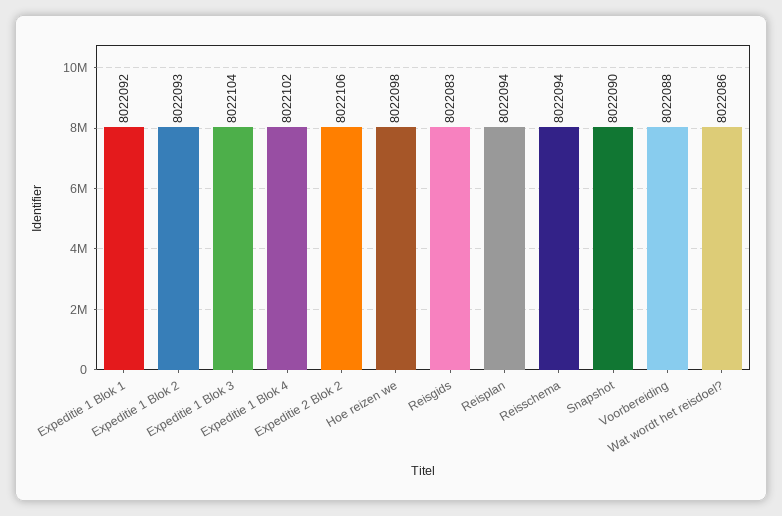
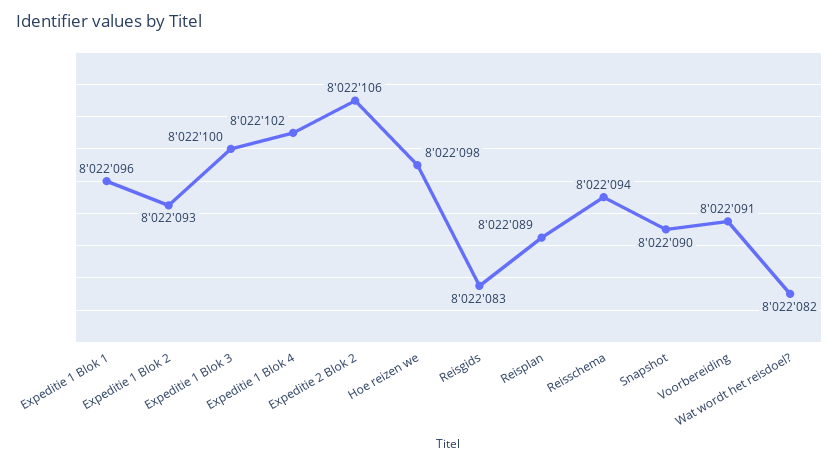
  {
-   "Expeditie 1 Blok 1": 8022092,
+   "Expeditie 1 Blok 1": 8022096,
    "Expeditie 1 Blok 2": 8022093,
-   "Expeditie 1 Blok 3": 8022104,
+   "Expeditie 1 Blok 3": 8022100,
    "Expeditie 1 Blok 4": 8022102,
    "Expeditie 2 Blok 2": 8022106,
    "Hoe reizen we": 8022098,
    "Reisgids": 8022083,
-   "Reisplan": 8022094,
+   "Reisplan": 8022089,
    "Reisschema": 8022094,
    "Snapshot": 8022090,
-   "Voorbereiding": 8022088,
+   "Voorbereiding": 8022091,
-   "Wat wordt het reisdoel?": 8022086
+   "Wat wordt het reisdoel?": 8022082
  }

